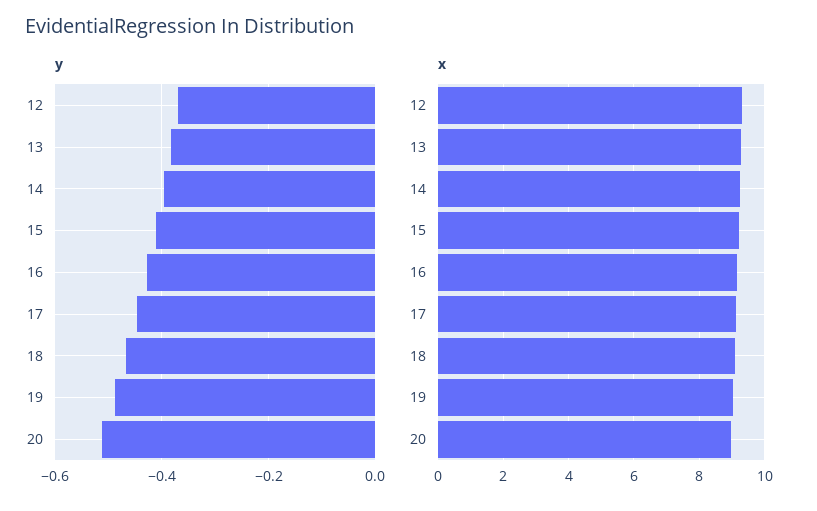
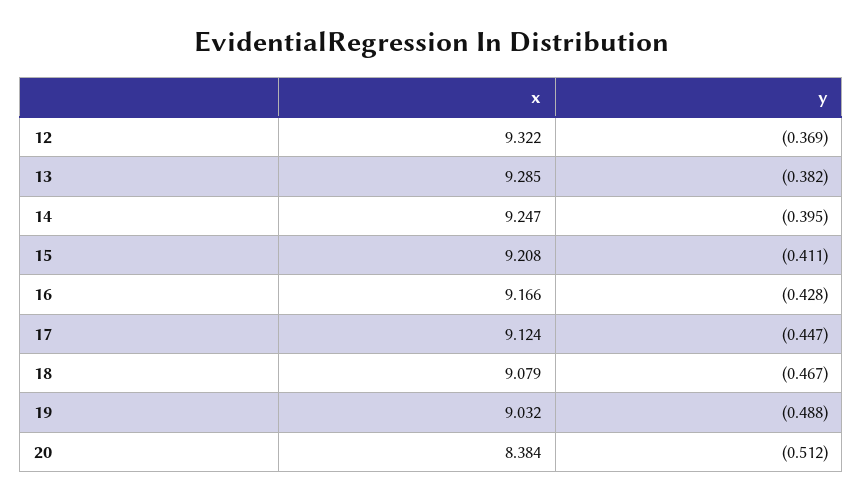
  {
    "y": {
      "12": -0.369,
      "13": -0.382,
      "14": -0.395,
      "15": -0.411,
      "16": -0.428,
      "17": -0.447,
      "18": -0.467,
      "19": -0.488,
      "20": -0.512
    },
    "x": {
      "12": 9.322,
      "13": 9.285,
      "14": 9.247,
      "15": 9.208,
      "16": 9.166,
      "17": 9.124,
      "18": 9.079,
      "19": 9.032,
-     "20": 9
+     "20": 8.384
    }
  }

